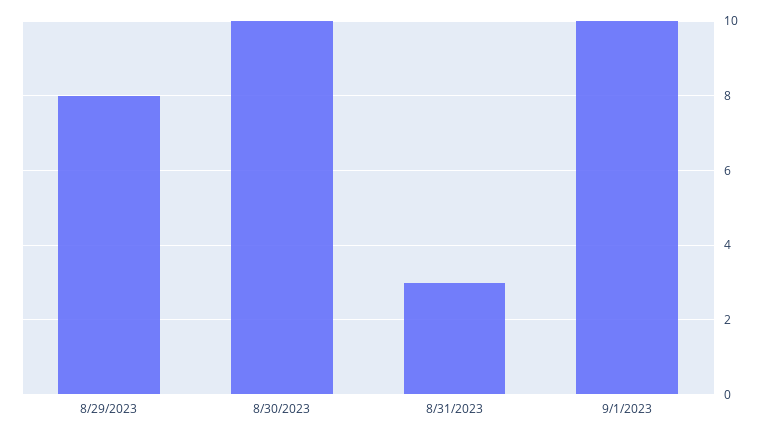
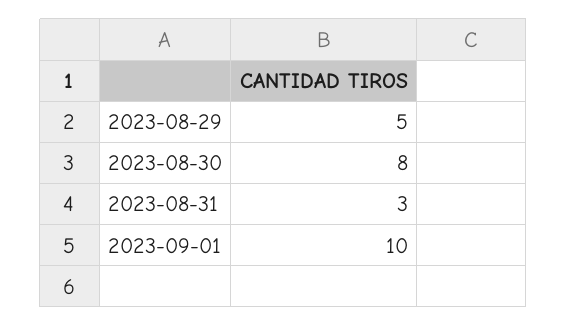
  {
-   "8/29/2023": 8,
+   "8/29/2023": 5,
-   "8/30/2023": 10,
+   "8/30/2023": 8,
    "8/31/2023": 3,
    "9/1/2023": 10
  }

